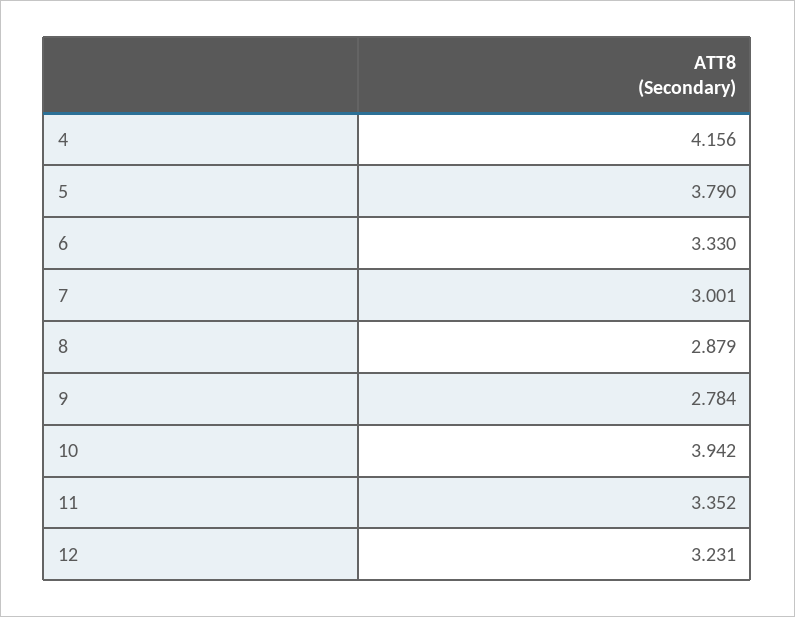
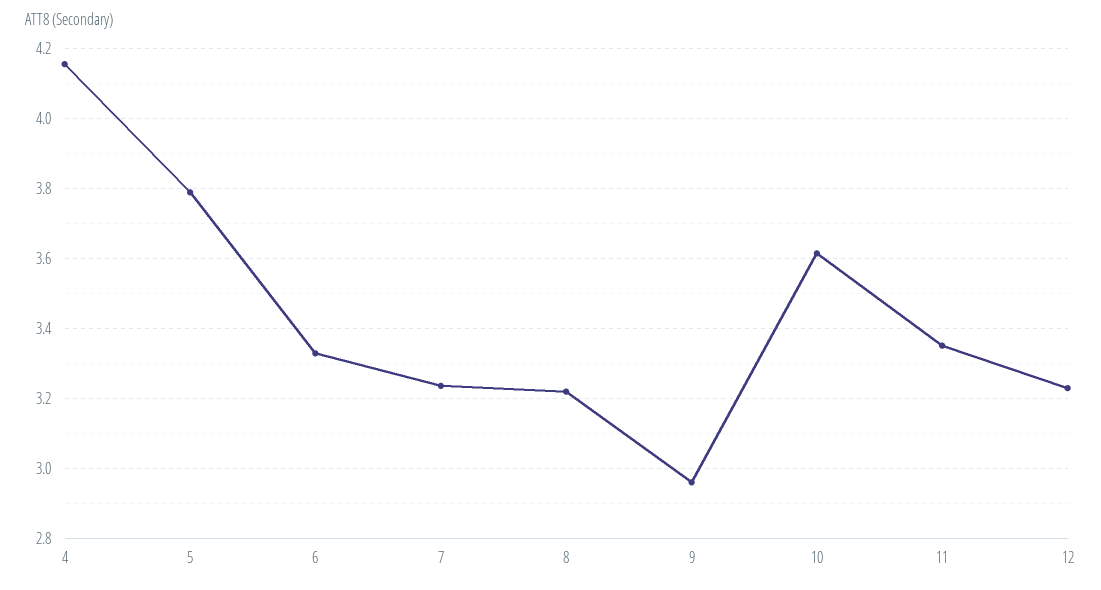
  {
    "4": 4.156,
    "5": 3.79,
    "6": 3.33,
-   "7": 3.001,
+   "7": 3.24,
-   "8": 2.879,
+   "8": 3.22,
-   "9": 2.784,
+   "9": 2.96,
-   "10": 3.942,
+   "10": 3.62,
    "11": 3.352,
    "12": 3.231
  }

